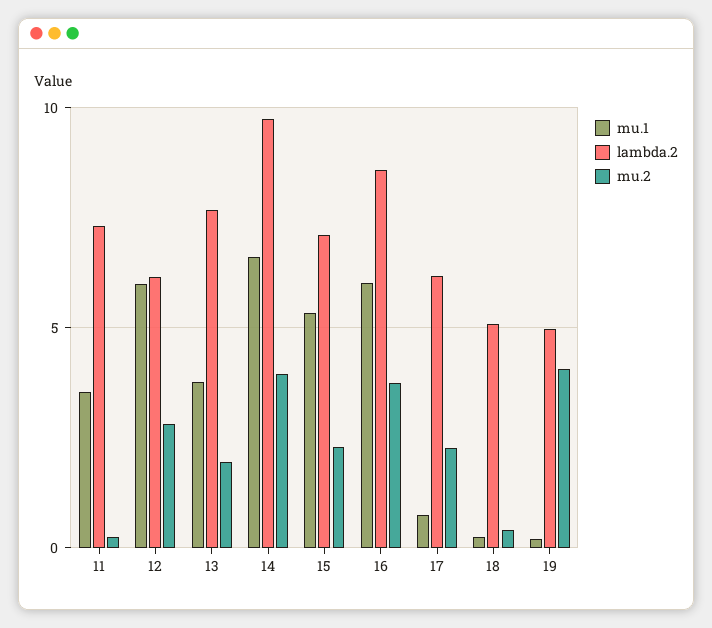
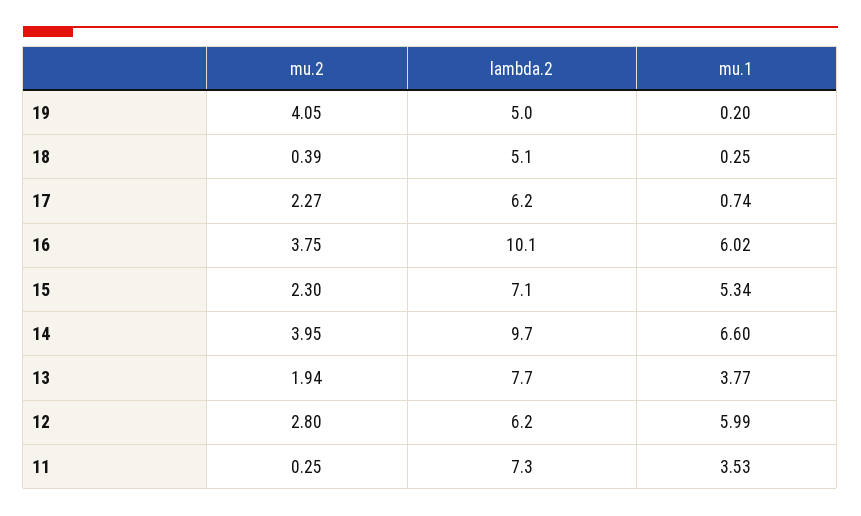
  {
    "mu.1": {
      "11": 3.53,
      "12": 5.99,
      "13": 3.77,
      "14": 6.6,
      "15": 5.34,
      "16": 6.02,
      "17": 0.74,
      "18": 0.25,
      "19": 0.2
    },
    "lambda.2": {
      "11": 7.3,
      "12": 6.2,
      "13": 7.7,
      "14": 9.7,
      "15": 7.1,
-     "16": 8.5,
+     "16": 10.1,
      "17": 6.2,
      "18": 5.1,
      "19": 5
    },
    "mu.2": {
      "11": 0.25,
      "12": 2.8,
      "13": 1.94,
      "14": 3.95,
      "15": 2.3,
      "16": 3.75,
      "17": 2.27,
      "18": 0.39,
      "19": 4.05
    }
  }

